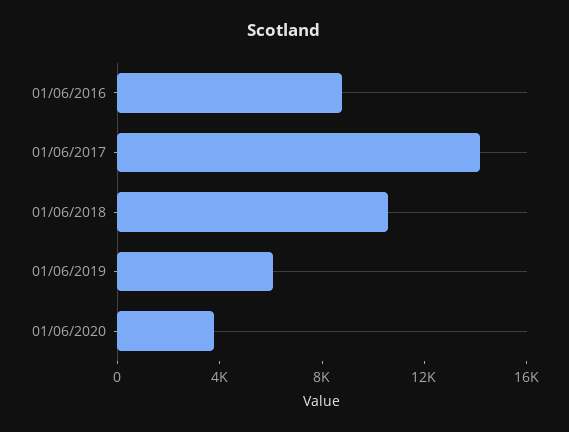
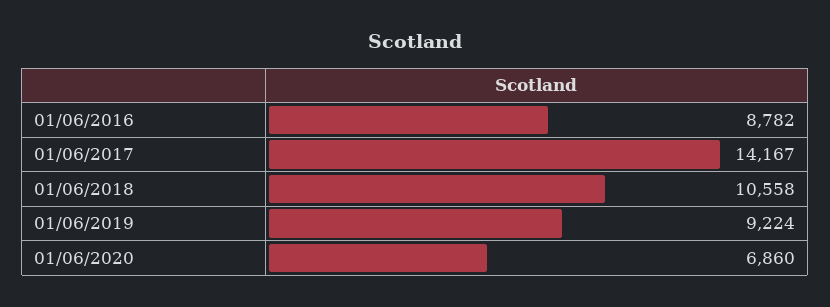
  {
    "01/06/2016": 8782,
    "01/06/2017": 14167,
    "01/06/2018": 10558,
-   "01/06/2019": 6000,
+   "01/06/2019": 9224,
-   "01/06/2020": 4000
+   "01/06/2020": 6860
  }

